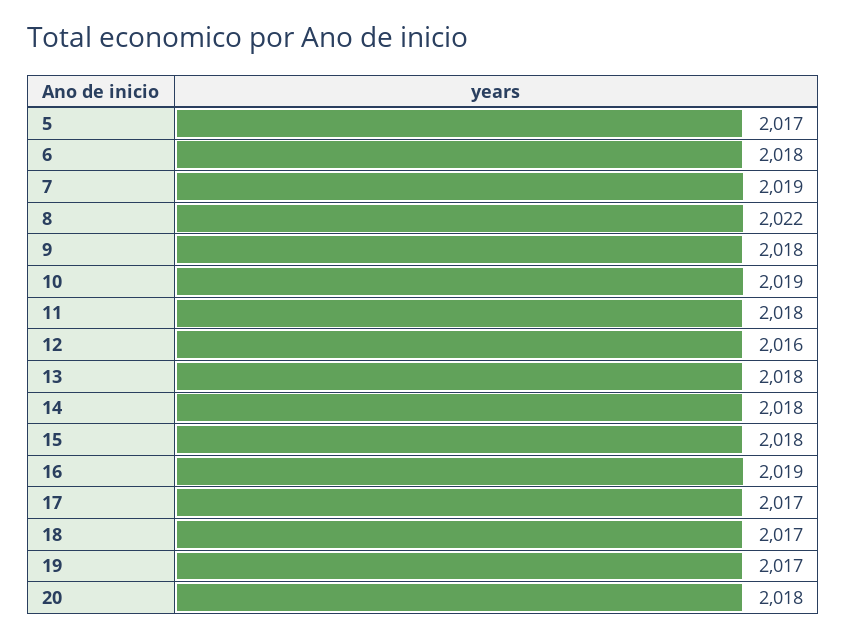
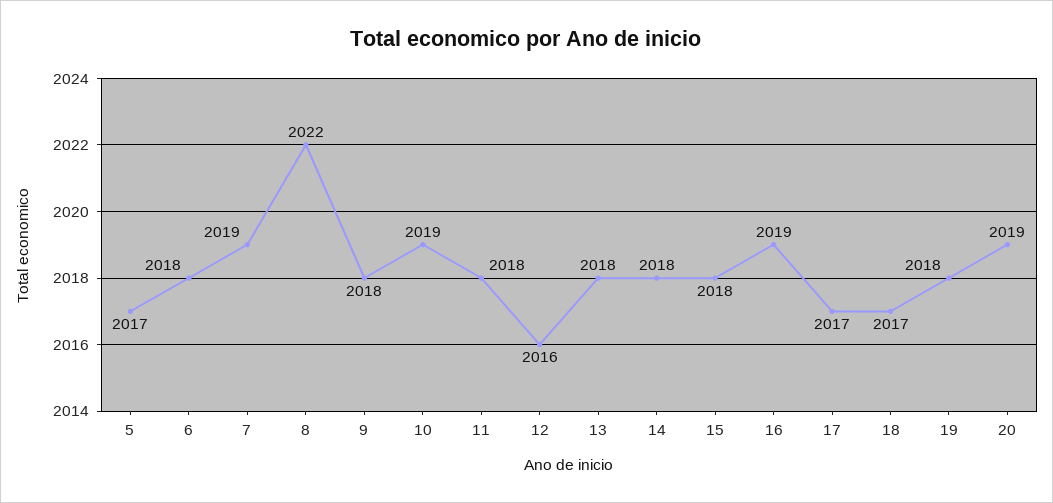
  {
    "5": 2017,
    "6": 2018,
    "7": 2019,
    "8": 2022,
    "9": 2018,
    "10": 2019,
    "11": 2018,
    "12": 2016,
    "13": 2018,
    "14": 2018,
    "15": 2018,
    "16": 2019,
    "17": 2017,
    "18": 2017,
-   "19": 2017,
+   "19": 2018,
-   "20": 2018
+   "20": 2019
  }

